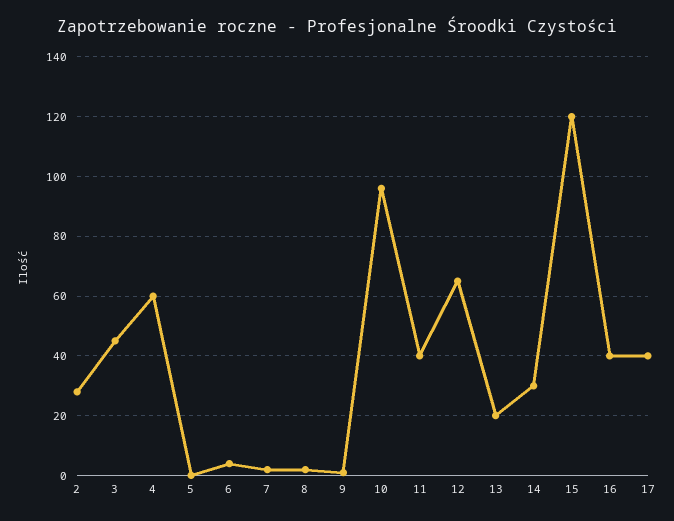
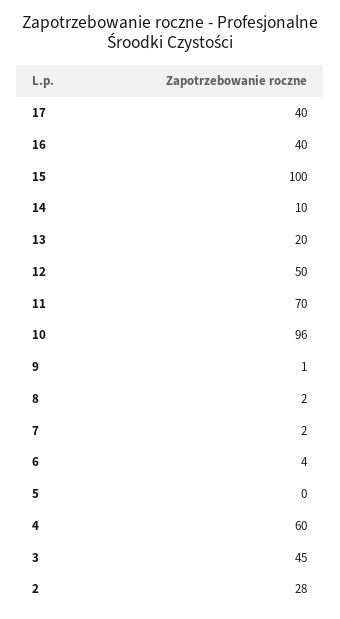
  {
    "2": 28,
    "3": 45,
    "4": 60,
    "5": 0,
    "6": 4,
    "7": 2,
    "8": 2,
    "9": 1,
    "10": 96,
-   "11": 40,
+   "11": 70,
-   "12": 65,
+   "12": 50,
    "13": 20,
-   "14": 30,
+   "14": 10,
-   "15": 120,
+   "15": 100,
    "16": 40,
    "17": 40
  }

